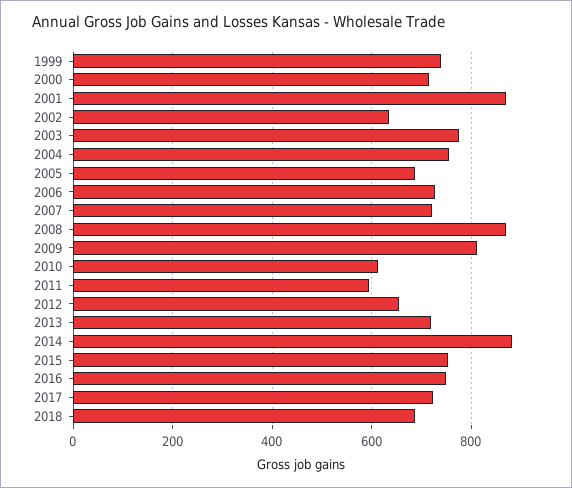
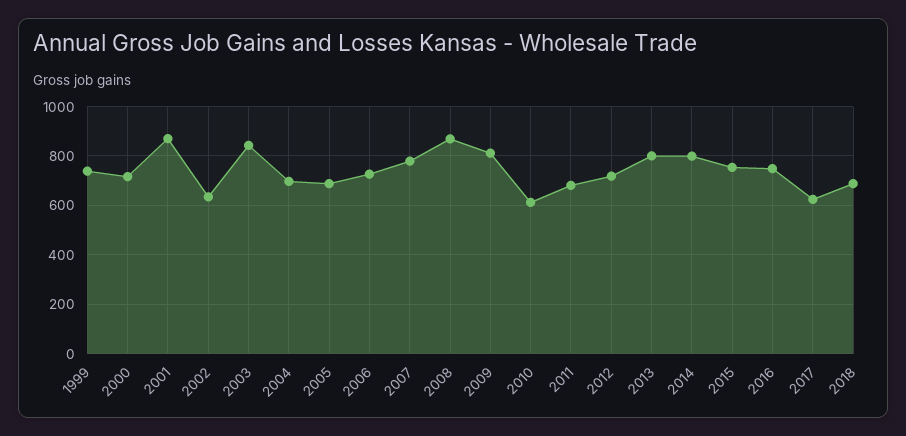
  {
    "1999": 740,
    "2000": 720,
    "2001": 880,
    "2002": 640,
-   "2003": 780,
+   "2003": 850,
-   "2004": 760,
+   "2004": 700,
    "2005": 680,
    "2006": 720,
-   "2007": 720,
+   "2007": 775,
    "2008": 860,
    "2009": 820,
    "2010": 620,
-   "2011": 600,
+   "2011": 675,
-   "2012": 660,
+   "2012": 725,
-   "2013": 720,
+   "2013": 800,
-   "2014": 880,
+   "2014": 800,
    "2015": 760,
    "2016": 740,
-   "2017": 720,
+   "2017": 625,
    "2018": 680
  }

